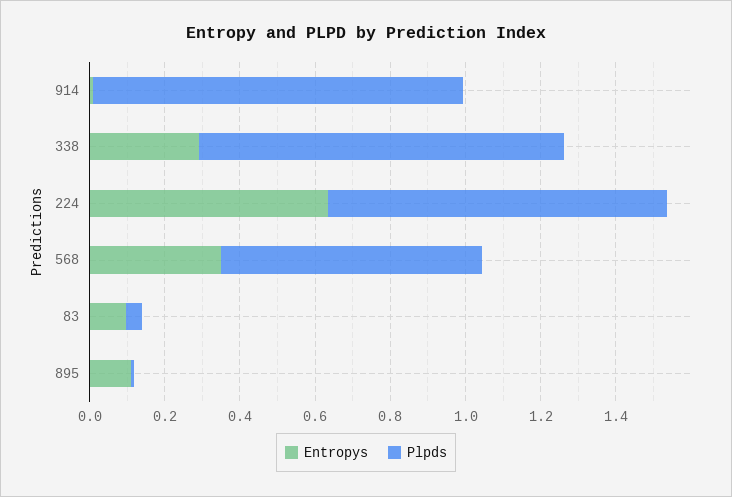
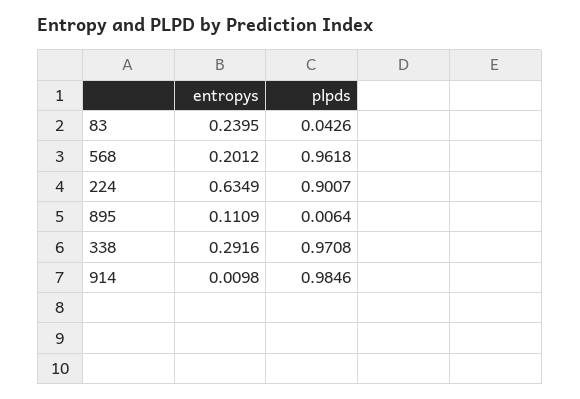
  {
    "Entropys": {
      "914": 0.0098,
      "338": 0.2916,
      "224": 0.6349,
-     "568": 0.35,
+     "568": 0.2012,
-     "83": 0.1,
+     "83": 0.2395,
      "895": 0.1109
    },
    "Plpds": {
      "914": 0.9846,
      "338": 0.9708,
      "224": 0.9007,
-     "568": 0.7,
+     "568": 0.9618,
      "83": 0.0426,
      "895": 0.0064
    }
  }

